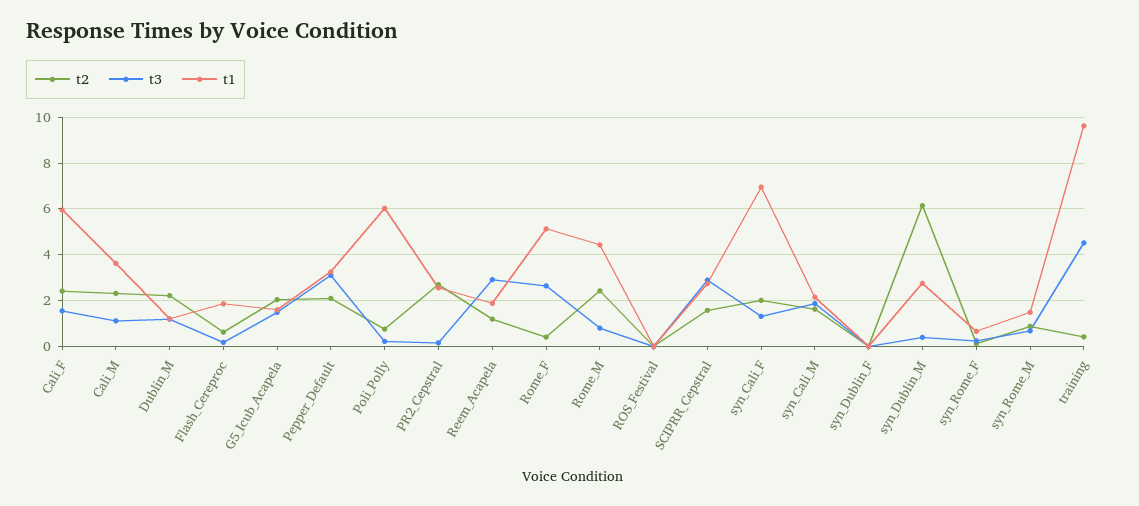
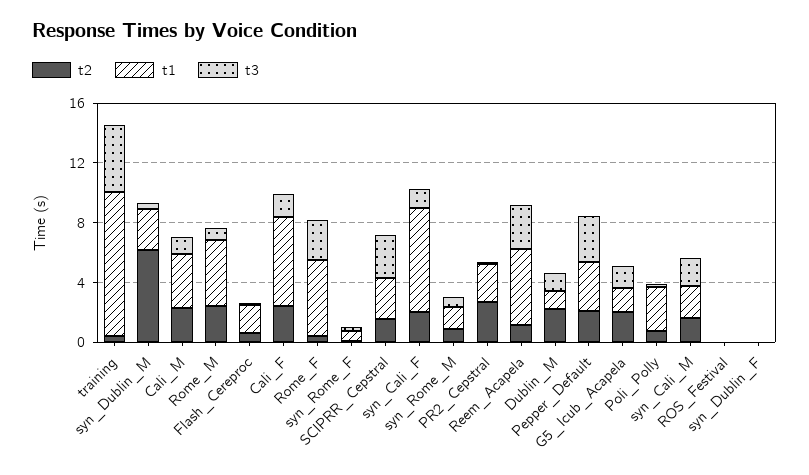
  {
    "t2": {
      "Cali_F": 2.5,
      "Cali_M": 2.5,
      "Dublin_M": 2,
      "Flash_Cereproc": 0.5,
      "G5_Icub_Acapela": 2,
      "Pepper_Default": 2,
      "Poli_Polly": 1,
      "PR2_Cepstral": 2.5,
      "Reem_Acapela": 1,
      "Rome_F": 0.5,
      "Rome_M": 2.5,
      "ROS_Festival": 0,
      "SCIPRR_Cepstral": 1.5,
      "syn_Cali_F": 2,
      "syn_Cali_M": 1.5,
      "syn_Dublin_F": 0,
      "syn_Dublin_M": 6,
      "syn_Rome_F": 0,
      "syn_Rome_M": 1,
      "training": 0.5
    },
    "t3": {
      "Cali_F": 1.5,
      "Cali_M": 1,
      "Dublin_M": 1,
      "Flash_Cereproc": 0,
      "G5_Icub_Acapela": 1.5,
      "Pepper_Default": 3,
      "Poli_Polly": 0,
      "PR2_Cepstral": 0,
      "Reem_Acapela": 3,
      "Rome_F": 2.5,
      "Rome_M": 1,
      "ROS_Festival": 0,
      "SCIPRR_Cepstral": 3,
      "syn_Cali_F": 1.5,
      "syn_Cali_M": 2,
      "syn_Dublin_F": 0,
      "syn_Dublin_M": 0.5,
      "syn_Rome_F": 0,
      "syn_Rome_M": 0.5,
      "training": 4.5
    },
    "t1": {
      "Cali_F": 6,
      "Cali_M": 3.5,
      "Dublin_M": 1,
      "Flash_Cereproc": 2,
      "G5_Icub_Acapela": 1.5,
      "Pepper_Default": 3,
-     "Poli_Polly": 6,
+     "Poli_Polly": 3,
      "PR2_Cepstral": 2.5,
-     "Reem_Acapela": 2,
+     "Reem_Acapela": 5,
      "Rome_F": 5,
      "Rome_M": 4.5,
      "ROS_Festival": 0,
      "SCIPRR_Cepstral": 2.5,
      "syn_Cali_F": 7,
      "syn_Cali_M": 2,
      "syn_Dublin_F": 0,
      "syn_Dublin_M": 3,
      "syn_Rome_F": 0.5,
      "syn_Rome_M": 1.5,
      "training": 9.5
    }
  }

